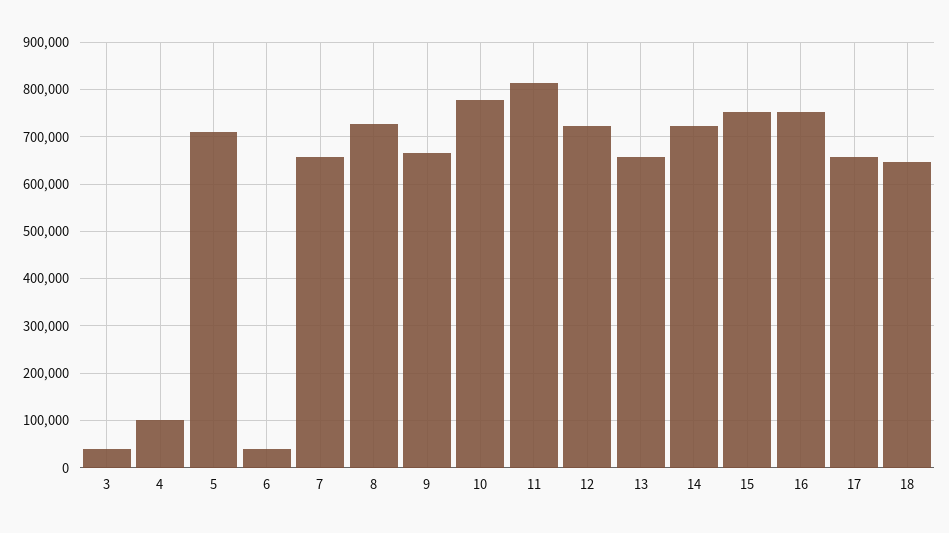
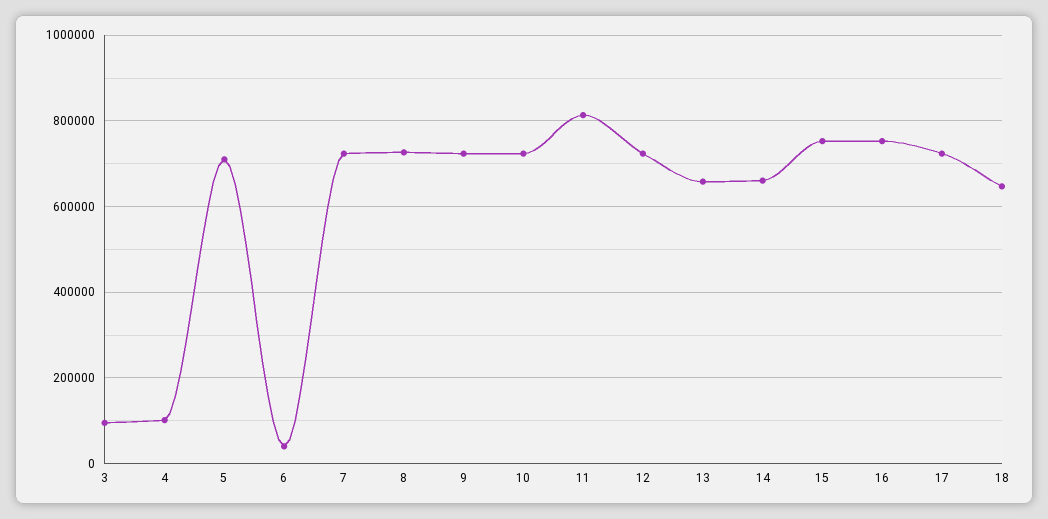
  {
-   "3": 40000,
+   "3": 100000,
    "4": 100000,
    "5": 700000,
    "6": 40000,
-   "7": 660000,
+   "7": 720000,
    "8": 720000,
-   "9": 660000,
+   "9": 720000,
-   "10": 780000,
+   "10": 720000,
    "11": 820000,
    "12": 720000,
    "13": 660000,
-   "14": 720000,
+   "14": 660000,
    "15": 760000,
    "16": 760000,
-   "17": 660000,
+   "17": 720000,
    "18": 640000
  }

